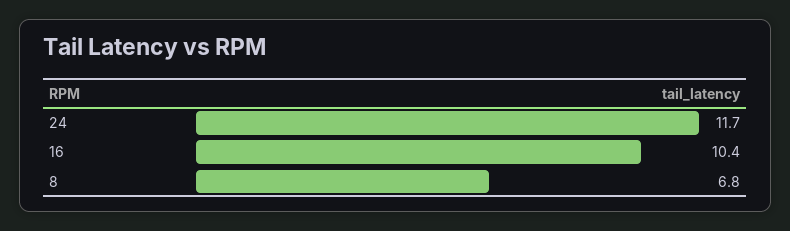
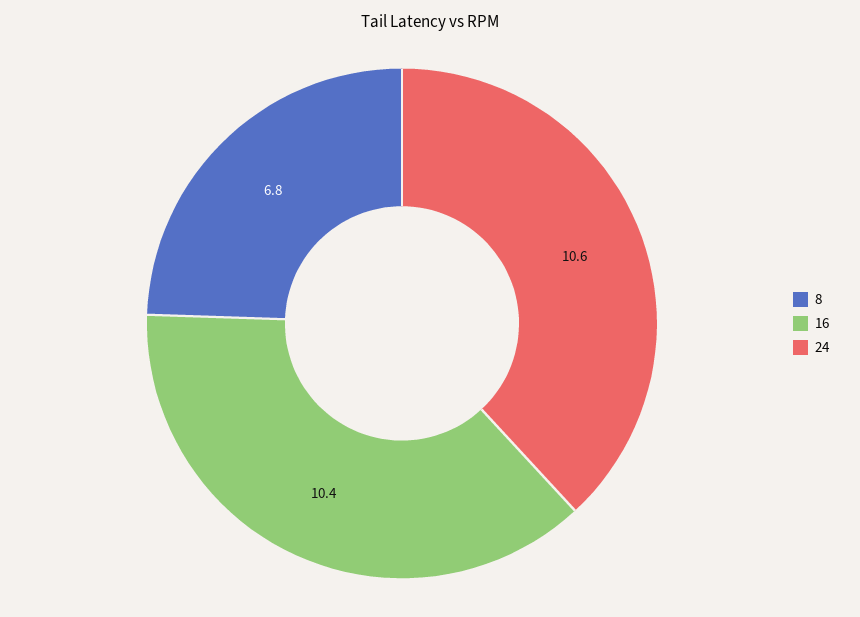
  {
-   "24": 11.7,
+   "24": 10.6,
    "16": 10.4,
    "8": 6.8
  }

